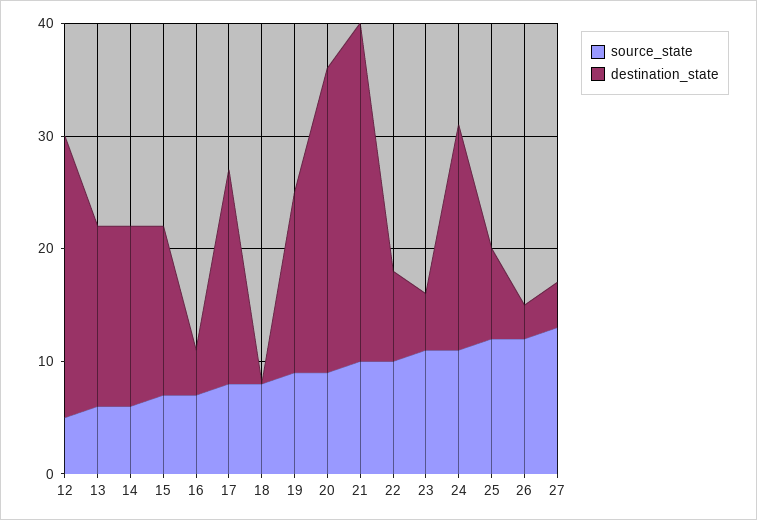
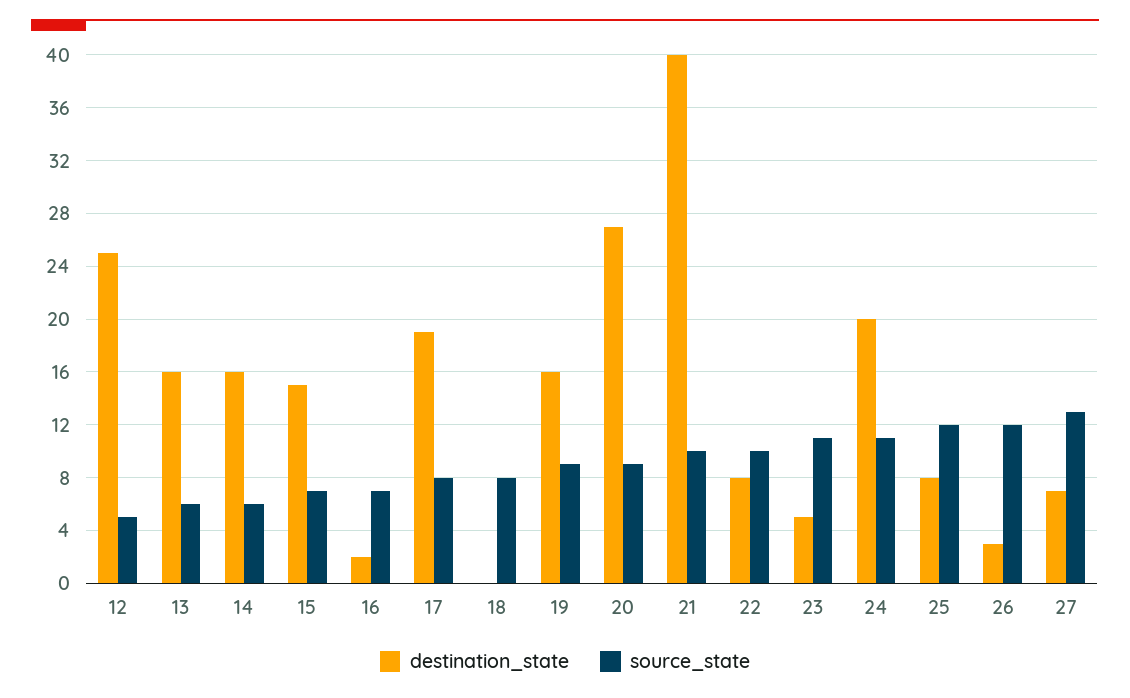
  {
    "source_state": {
      "12": 5,
      "13": 6,
      "14": 6,
      "15": 7,
      "16": 7,
      "17": 8,
      "18": 8,
      "19": 9,
      "20": 9,
      "21": 10,
      "22": 10,
      "23": 11,
      "24": 11,
      "25": 12,
      "26": 12,
      "27": 13
    },
    "destination_state": {
      "12": 25,
      "13": 16,
      "14": 16,
      "15": 15,
-     "16": 4,
+     "16": 2,
      "17": 19,
      "18": 0,
      "19": 16,
      "20": 27,
-     "21": 30,
+     "21": 40,
      "22": 8,
      "23": 5,
      "24": 20,
      "25": 8,
      "26": 3,
-     "27": 4
+     "27": 7
    }
  }

